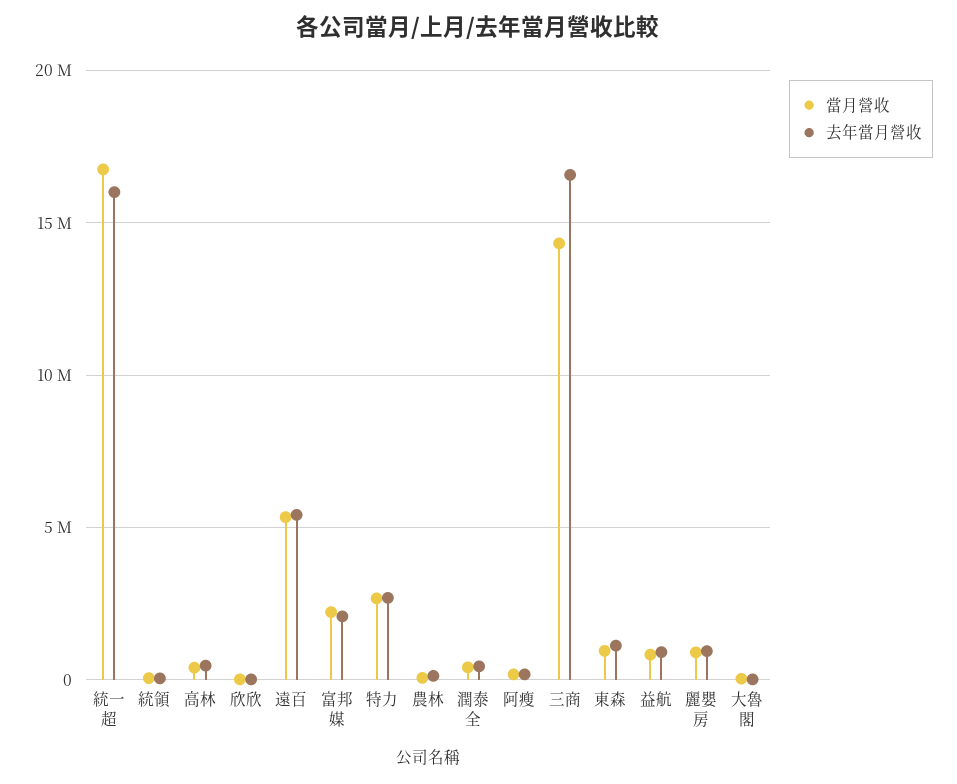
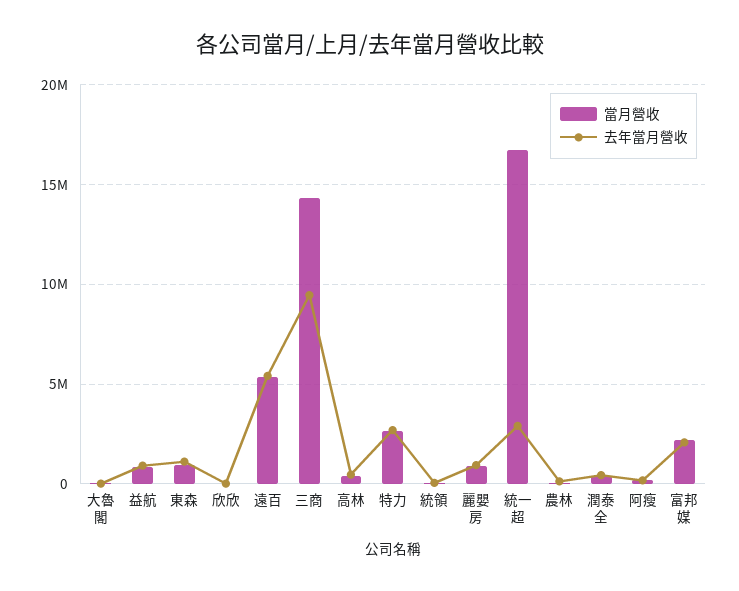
  {
    "當月營收": {
      "統一超": 17000000,
      "統領": 0,
      "高林": 500000,
      "欣欣": 0,
      "遠百": 5500000,
      "富邦媒": 2000000,
      "特力": 2500000,
      "農林": 0,
      "潤泰全": 500000,
      "阿瘦": 0,
      "三商": 14500000,
      "東森": 1000000,
      "益航": 1000000,
      "麗嬰房": 1000000,
      "大魯閣": 0
    },
    "去年當月營收": {
-     "統一超": 16000000,
+     "統一超": 3000000,
      "統領": 0,
      "高林": 500000,
      "欣欣": 0,
      "遠百": 5500000,
      "富邦媒": 2000000,
      "特力": 2500000,
      "農林": 0,
      "潤泰全": 500000,
      "阿瘦": 0,
-     "三商": 16500000,
+     "三商": 9500000,
      "東森": 1000000,
      "益航": 1000000,
      "麗嬰房": 1000000,
      "大魯閣": 0
    }
  }

